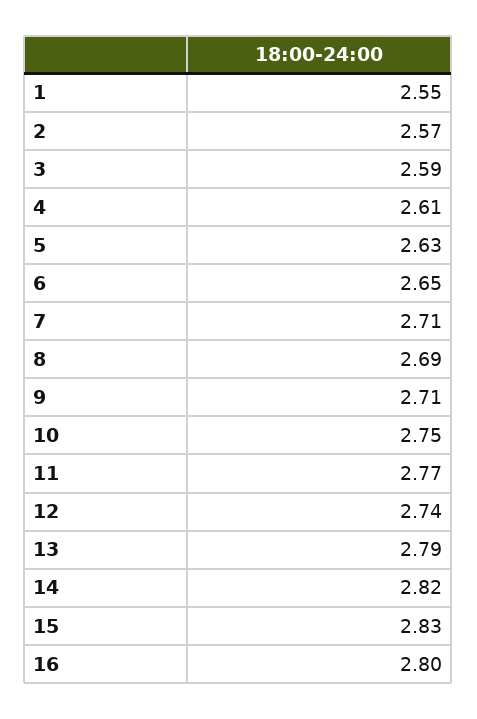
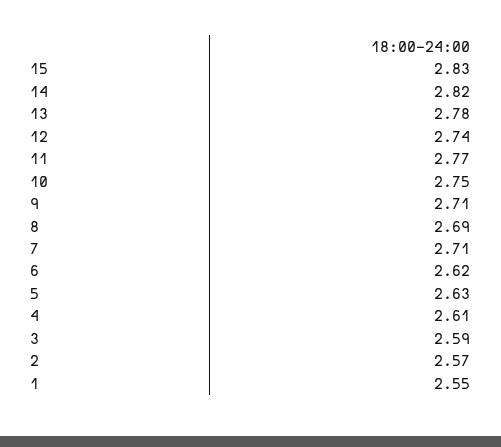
  {
    "1": 2.55,
    "2": 2.57,
    "3": 2.59,
    "4": 2.61,
    "5": 2.63,
-   "6": 2.65,
+   "6": 2.62,
    "7": 2.71,
    "8": 2.69,
    "9": 2.71,
    "10": 2.75,
    "11": 2.77,
    "12": 2.74,
-   "13": 2.79,
+   "13": 2.78,
    "14": 2.82,
-   "15": 2.83,
+   "15": 2.83
-   "16": 2.8
  }

